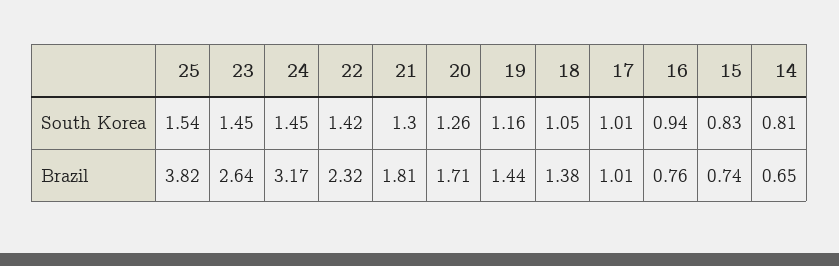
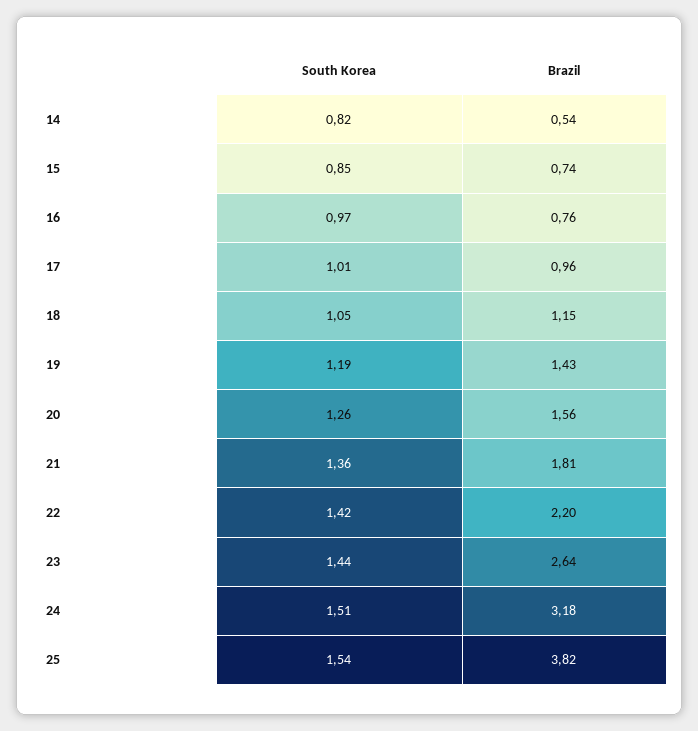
  {
    "25": {
      "South Korea": 1.54,
      "Brazil": 3.82
    },
    "23": {
-     "South Korea": 1.45,
+     "South Korea": 1.44,
      "Brazil": 2.64
    },
    "24": {
-     "South Korea": 1.45,
+     "South Korea": 1.51,
-     "Brazil": 3.17
+     "Brazil": 3.18
    },
    "22": {
      "South Korea": 1.42,
-     "Brazil": 2.32
+     "Brazil": 2.2
    },
    "21": {
-     "South Korea": 1.3,
+     "South Korea": 1.36,
      "Brazil": 1.81
    },
    "20": {
      "South Korea": 1.26,
-     "Brazil": 1.71
+     "Brazil": 1.56
    },
    "19": {
-     "South Korea": 1.16,
+     "South Korea": 1.19,
-     "Brazil": 1.44
+     "Brazil": 1.43
    },
    "18": {
      "South Korea": 1.05,
-     "Brazil": 1.38
+     "Brazil": 1.15
    },
    "17": {
      "South Korea": 1.01,
-     "Brazil": 1.01
+     "Brazil": 0.96
    },
    "16": {
-     "South Korea": 0.94,
+     "South Korea": 0.97,
      "Brazil": 0.76
    },
    "15": {
-     "South Korea": 0.83,
+     "South Korea": 0.85,
      "Brazil": 0.74
    },
    "14": {
-     "South Korea": 0.81,
+     "South Korea": 0.82,
-     "Brazil": 0.65
+     "Brazil": 0.54
    }
  }

